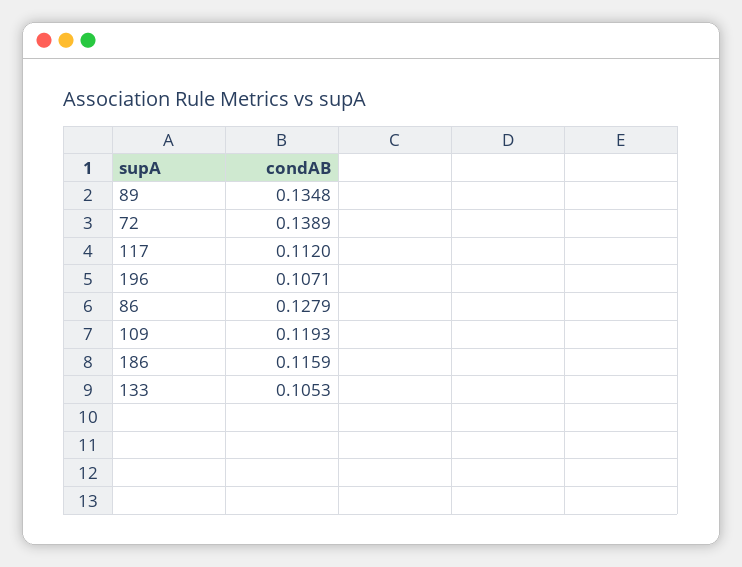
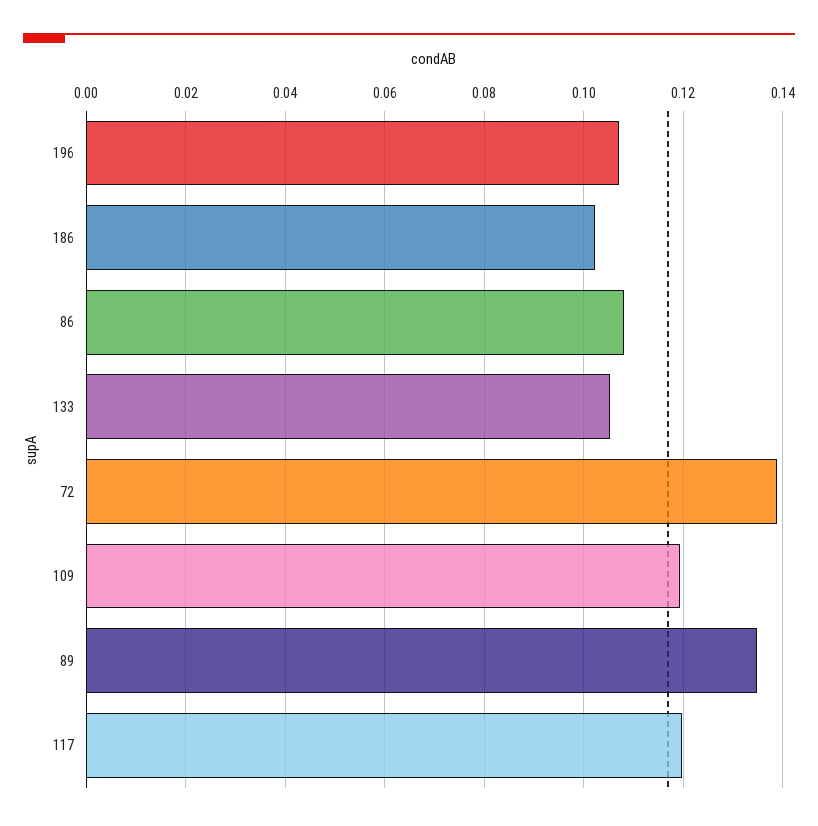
  {
    "89": 0.1348,
    "72": 0.1389,
-   "117": 0.112,
+   "117": 0.12,
    "196": 0.1071,
-   "86": 0.1279,
+   "86": 0.108,
    "109": 0.1193,
-   "186": 0.1159,
+   "186": 0.102,
    "133": 0.1053
  }

